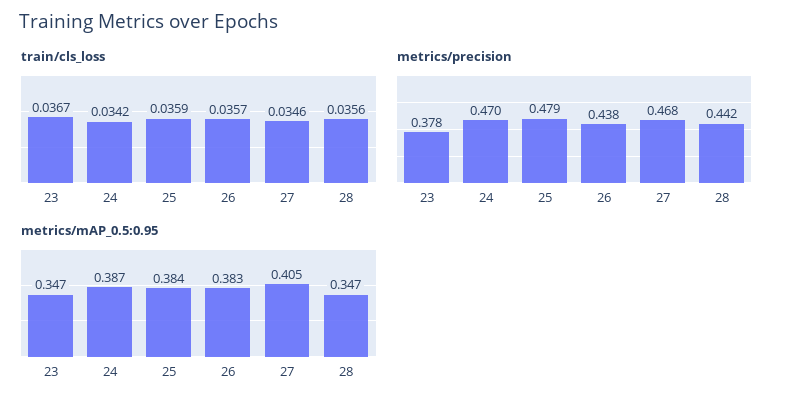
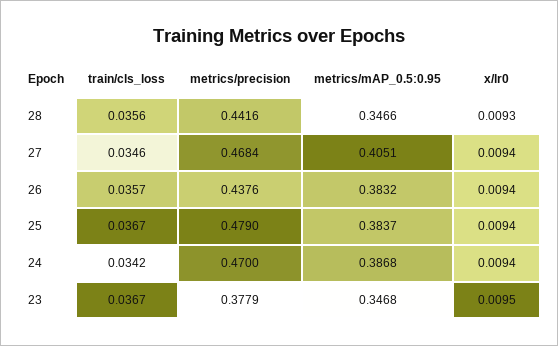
  {
    "train/cls_loss": {
      "23": 0.0367,
      "24": 0.0342,
-     "25": 0.0359,
+     "25": 0.0367,
      "26": 0.0357,
      "27": 0.0346,
      "28": 0.0356
    },
    "metrics/precision": {
      "23": 0.3779,
      "24": 0.47,
      "25": 0.479,
      "26": 0.4376,
      "27": 0.4684,
      "28": 0.4416
    },
    "metrics/mAP_0.5:0.95": {
      "23": 0.3468,
      "24": 0.3868,
      "25": 0.3837,
      "26": 0.3832,
      "27": 0.4051,
      "28": 0.3466
-   }
+   },
+   "x/lr0": {
+     "28": 0.0093,
+     "27": 0.0094,
+     "26": 0.0094,
+     "25": 0.0094,
+     "24": 0.0094,
+     "23": 0.0095
+   }
  }

